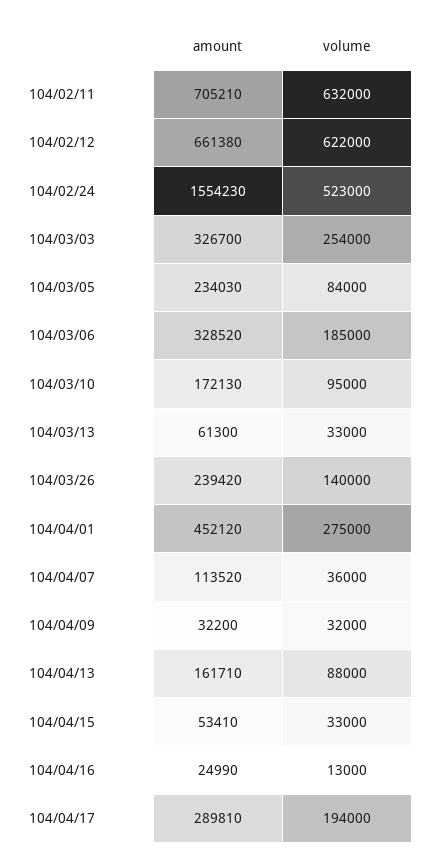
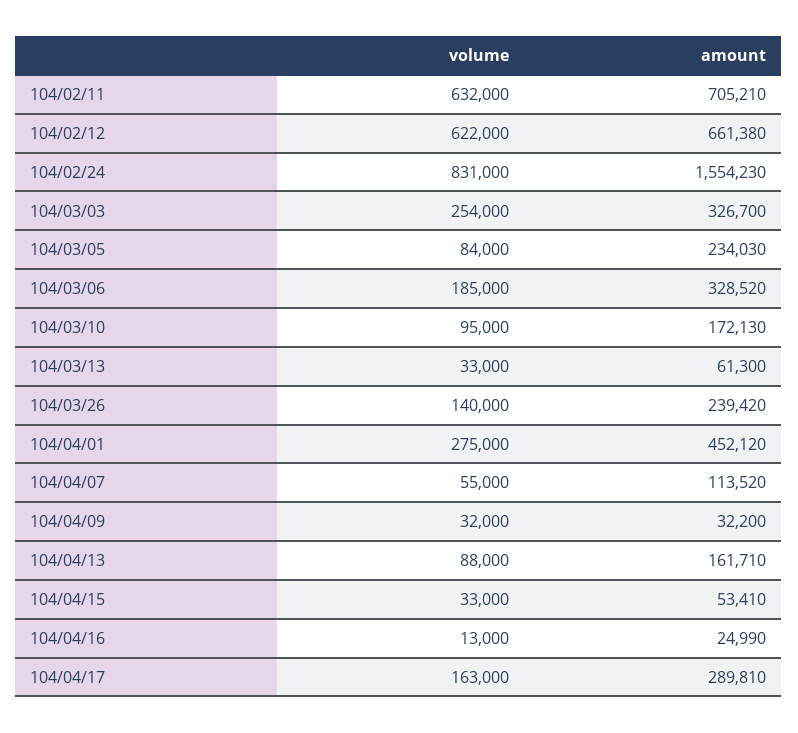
  {
    "amount": {
      "104/02/11": 705210,
      "104/02/12": 661380,
      "104/02/24": 1554230,
      "104/03/03": 326700,
      "104/03/05": 234030,
      "104/03/06": 328520,
      "104/03/10": 172130,
      "104/03/13": 61300,
      "104/03/26": 239420,
      "104/04/01": 452120,
      "104/04/07": 113520,
      "104/04/09": 32200,
      "104/04/13": 161710,
      "104/04/15": 53410,
      "104/04/16": 24990,
      "104/04/17": 289810
    },
    "volume": {
      "104/02/11": 632000,
      "104/02/12": 622000,
-     "104/02/24": 523000,
+     "104/02/24": 831000,
      "104/03/03": 254000,
      "104/03/05": 84000,
      "104/03/06": 185000,
      "104/03/10": 95000,
      "104/03/13": 33000,
      "104/03/26": 140000,
      "104/04/01": 275000,
-     "104/04/07": 36000,
+     "104/04/07": 55000,
      "104/04/09": 32000,
      "104/04/13": 88000,
      "104/04/15": 33000,
      "104/04/16": 13000,
-     "104/04/17": 194000
+     "104/04/17": 163000
    }
  }

